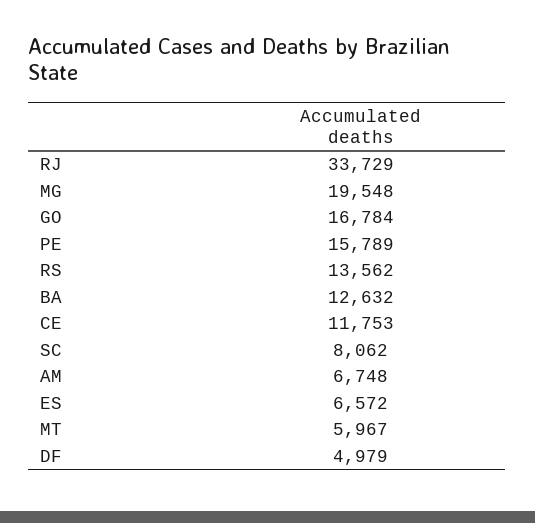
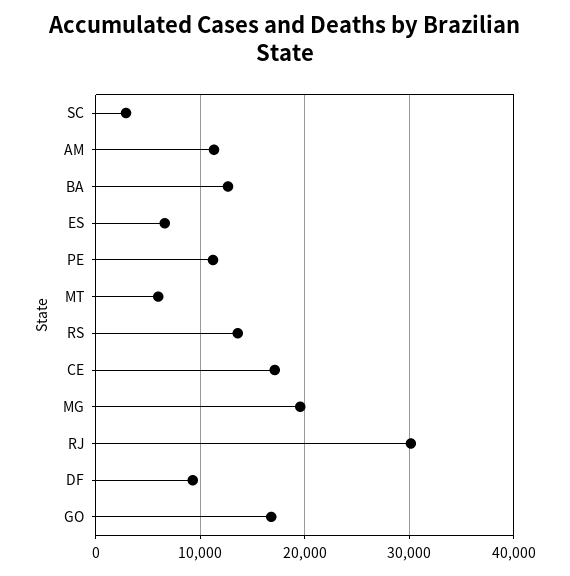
  {
-   "RJ": 33729,
+   "RJ": 30000,
    "MG": 19548,
    "GO": 16784,
-   "PE": 15789,
+   "PE": 11000,
    "RS": 13562,
    "BA": 12632,
-   "CE": 11753,
+   "CE": 17000,
-   "SC": 8062,
+   "SC": 3000,
-   "AM": 6748,
+   "AM": 11000,
    "ES": 6572,
    "MT": 5967,
-   "DF": 4979
+   "DF": 9000
  }

